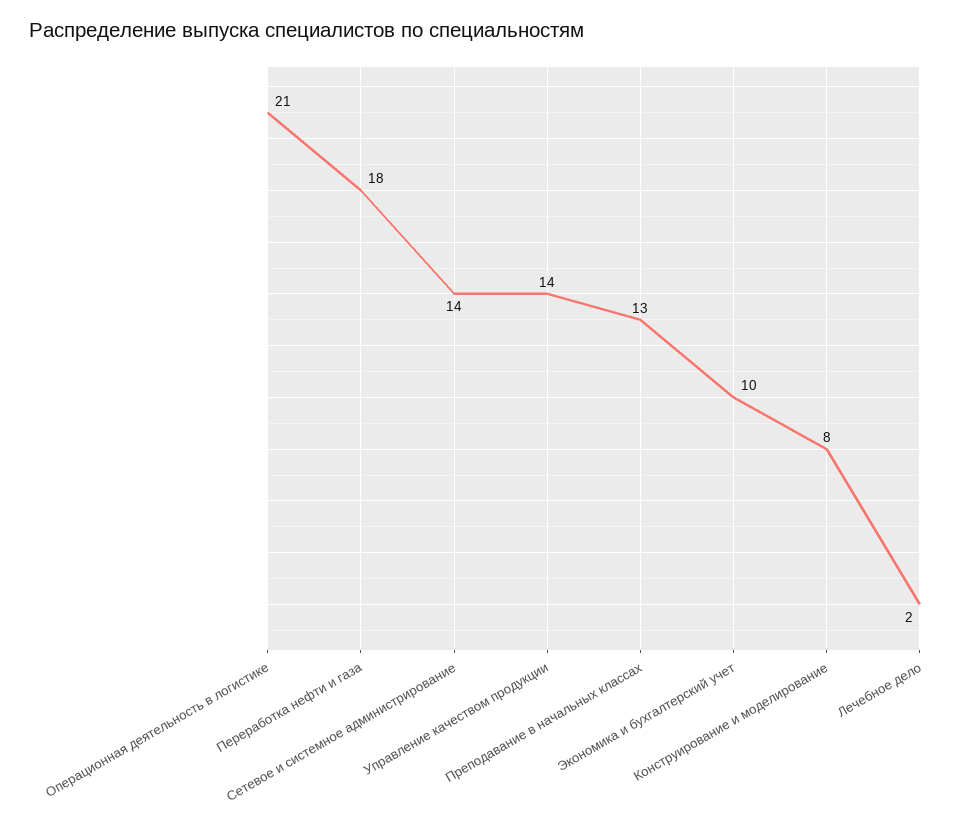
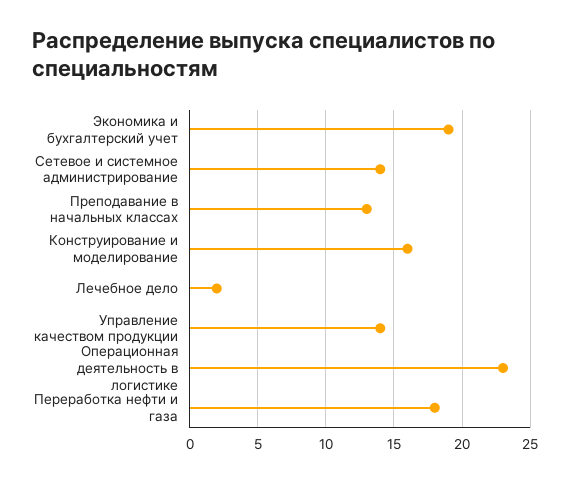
  {
-   "Операционная деятельность в логистике": 21,
+   "Операционная деятельность в логистике": 23,
    "Переработка нефти и газа": 18,
    "Сетевое и системное администрирование": 14,
    "Управление качеством продукции": 14,
    "Преподавание в начальных классах": 13,
-   "Экономика и бухгалтерский учет": 10,
+   "Экономика и бухгалтерский учет": 19,
-   "Конструирование и моделирование": 8,
+   "Конструирование и моделирование": 16,
    "Лечебное дело": 2
  }

